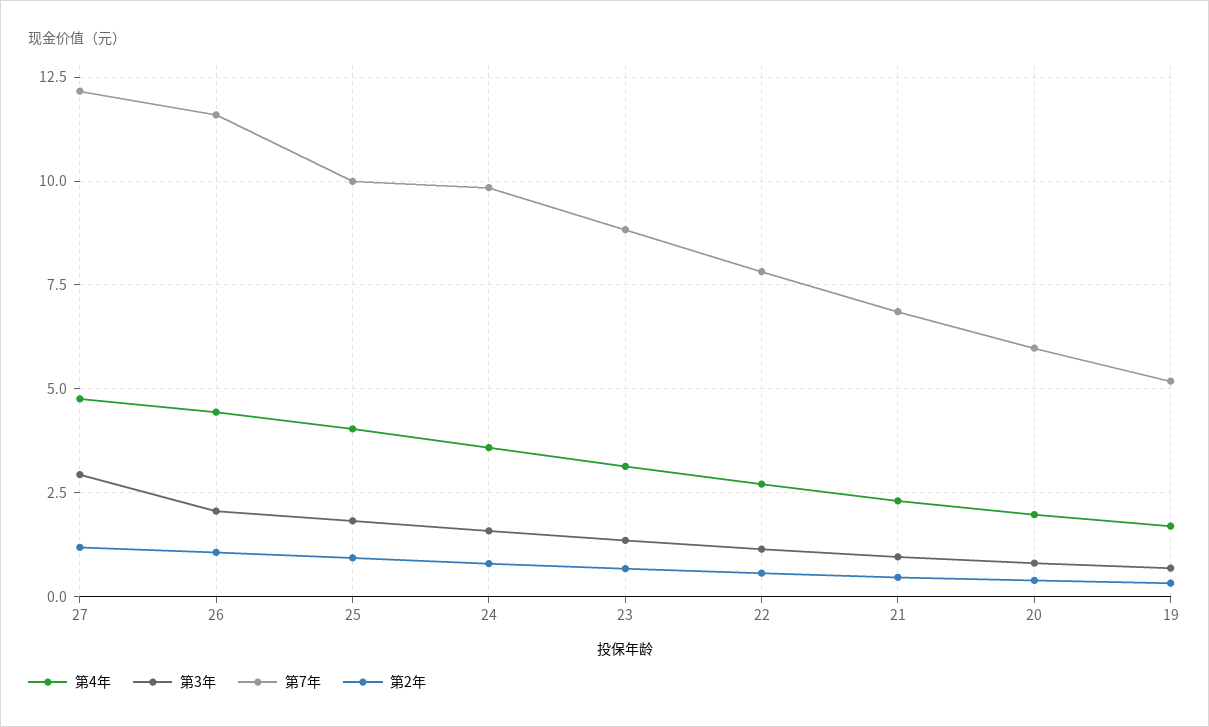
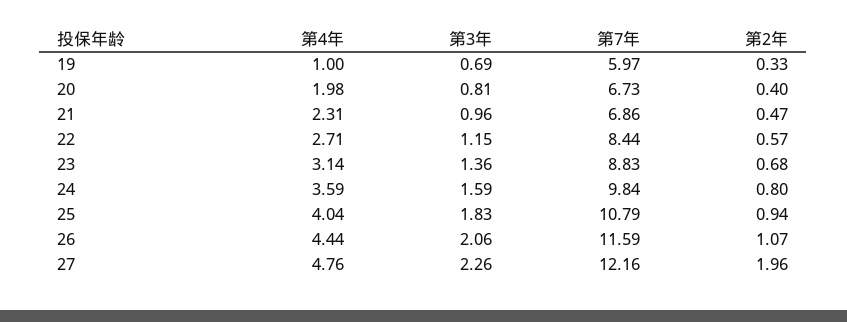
  {
    "第4年": {
      "27": 4.76,
      "26": 4.44,
      "25": 4.04,
      "24": 3.59,
      "23": 3.14,
      "22": 2.71,
      "21": 2.31,
      "20": 1.98,
-     "19": 1.75
+     "19": 1
    },
    "第3年": {
-     "27": 3,
+     "27": 2.26,
      "26": 2.06,
      "25": 1.83,
      "24": 1.59,
      "23": 1.36,
      "22": 1.15,
      "21": 0.96,
      "20": 0.81,
      "19": 0.69
    },
    "第7年": {
      "27": 12.16,
      "26": 11.59,
-     "25": 10,
+     "25": 10.79,
      "24": 9.84,
      "23": 8.83,
-     "22": 7.75,
+     "22": 8.44,
      "21": 6.86,
-     "20": 6,
+     "20": 6.73,
-     "19": 5.25
+     "19": 5.97
    },
    "第2年": {
-     "27": 1.25,
+     "27": 1.96,
      "26": 1.07,
      "25": 0.94,
      "24": 0.8,
      "23": 0.68,
      "22": 0.57,
      "21": 0.47,
      "20": 0.4,
      "19": 0.33
    }
  }

